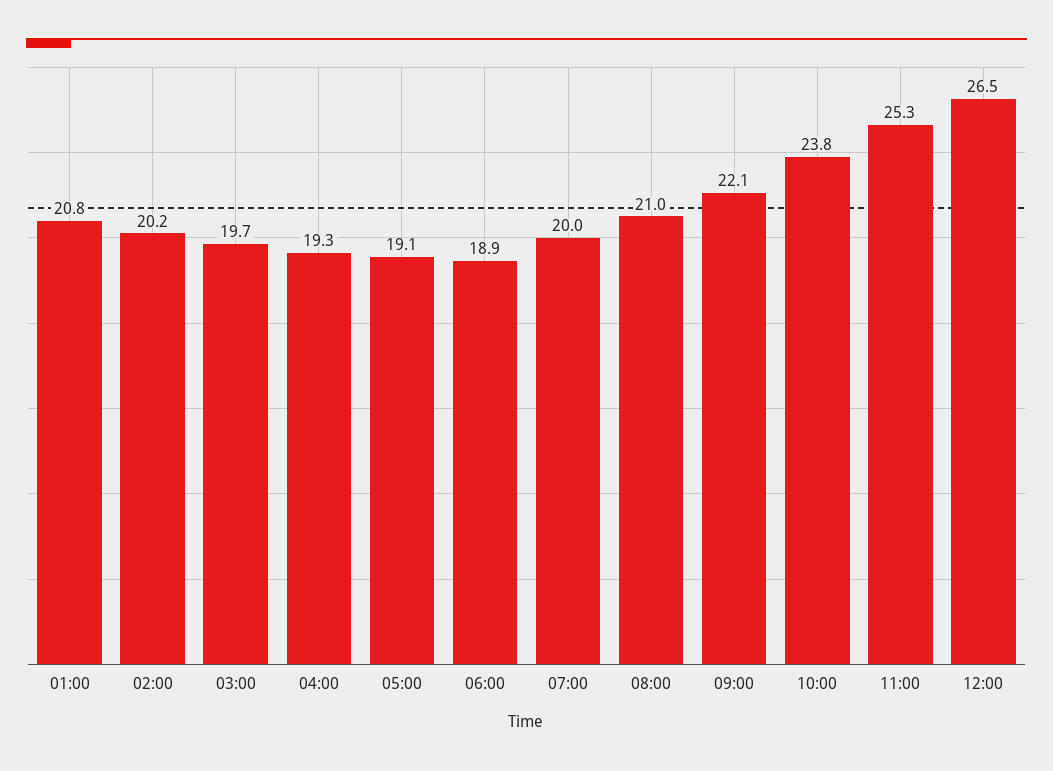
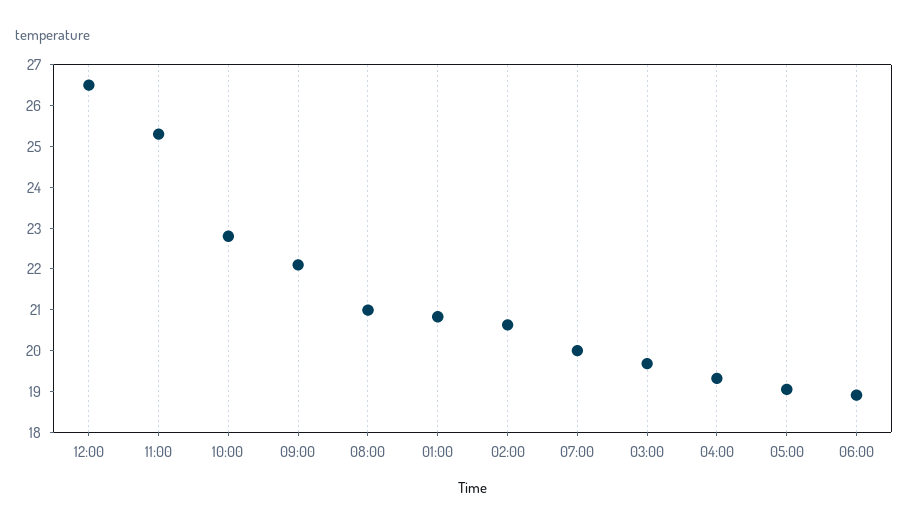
  {
    "01:00": 20.8,
-   "02:00": 20.2,
+   "02:00": 20.6,
    "03:00": 19.7,
    "04:00": 19.3,
    "05:00": 19.1,
    "06:00": 18.9,
    "07:00": 20,
    "08:00": 21,
    "09:00": 22.1,
-   "10:00": 23.8,
+   "10:00": 22.8,
    "11:00": 25.3,
    "12:00": 26.5
  }

